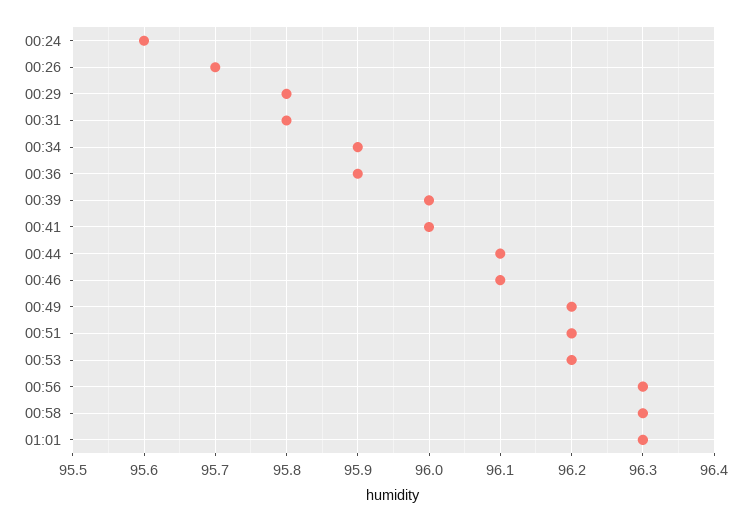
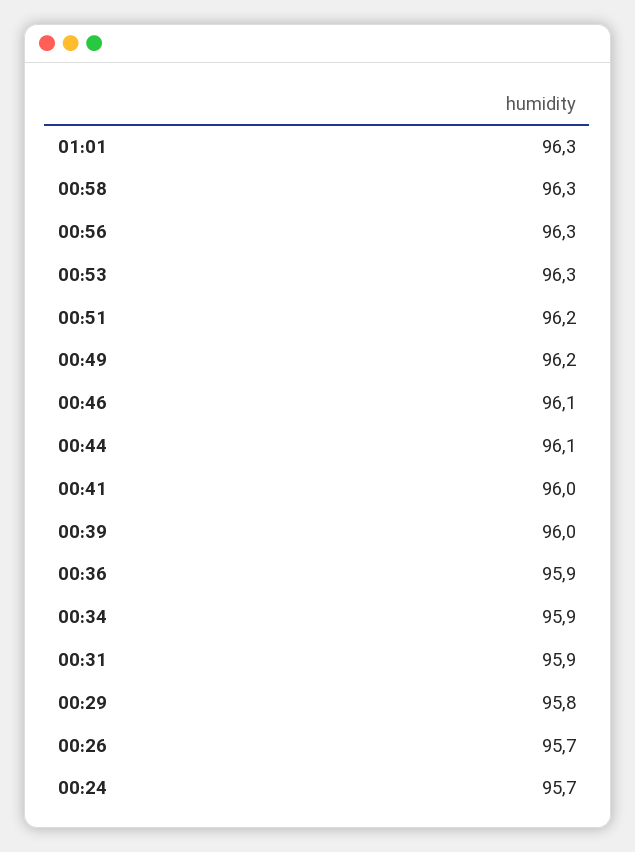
  {
-   "00:24": 95.6,
+   "00:24": 95.7,
    "00:26": 95.7,
    "00:29": 95.8,
-   "00:31": 95.8,
+   "00:31": 95.9,
    "00:34": 95.9,
    "00:36": 95.9,
    "00:39": 96,
    "00:41": 96,
    "00:44": 96.1,
    "00:46": 96.1,
    "00:49": 96.2,
    "00:51": 96.2,
-   "00:53": 96.2,
+   "00:53": 96.3,
    "00:56": 96.3,
    "00:58": 96.3,
    "01:01": 96.3
  }

